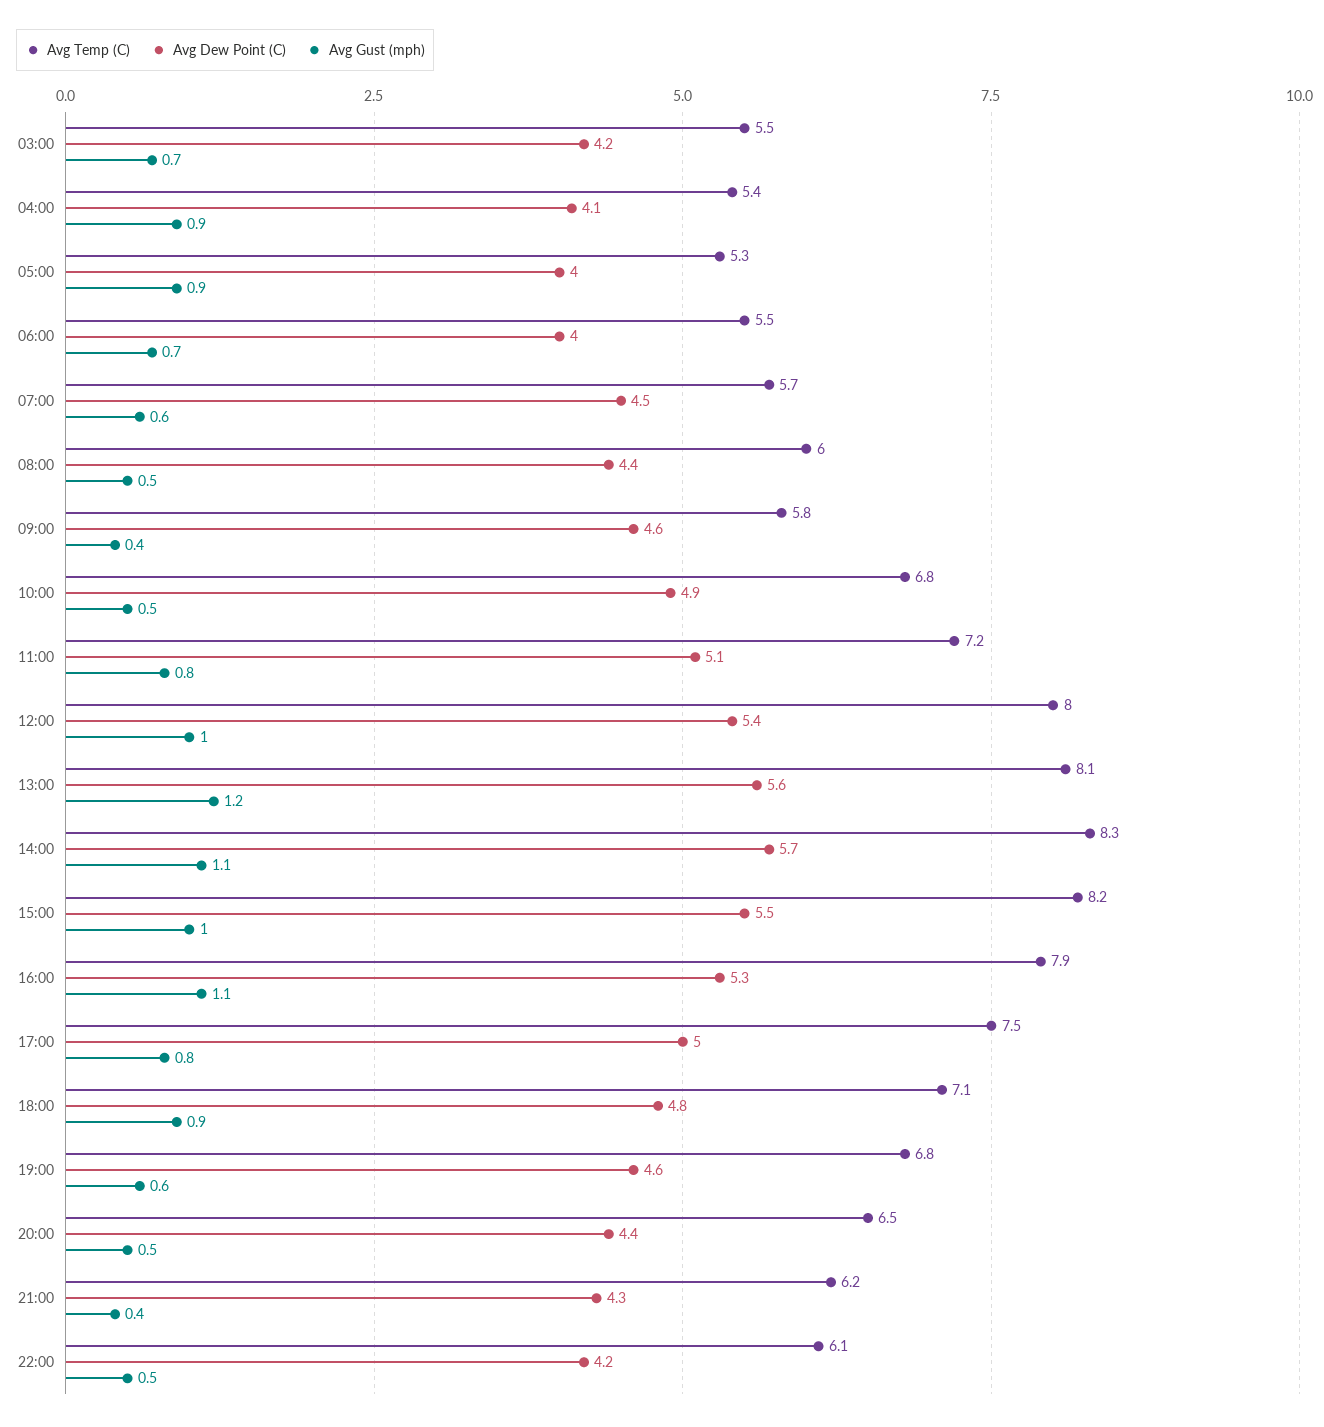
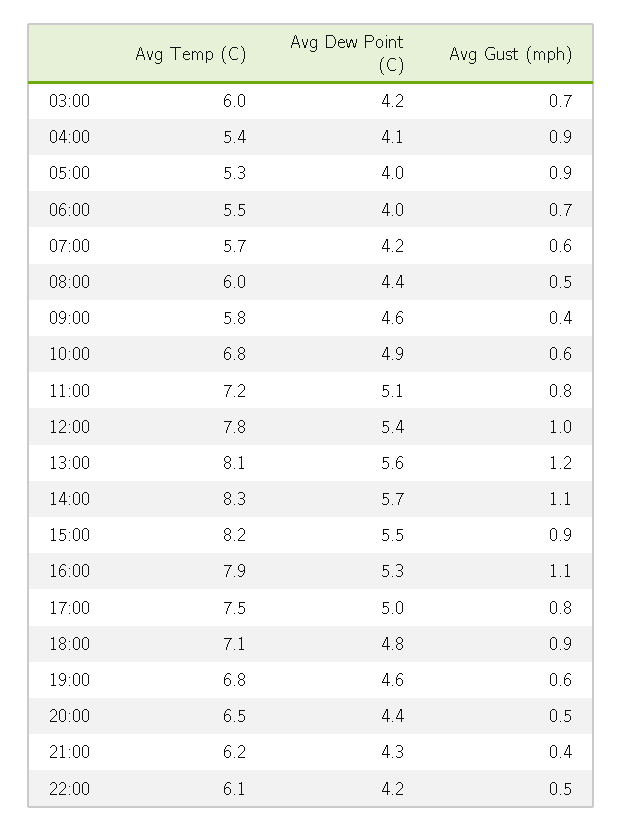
  {
    "Avg Temp (C)": {
-     "03:00": 5.5,
+     "03:00": 6,
      "04:00": 5.4,
      "05:00": 5.3,
      "06:00": 5.5,
      "07:00": 5.7,
      "08:00": 6,
      "09:00": 5.8,
      "10:00": 6.8,
      "11:00": 7.2,
-     "12:00": 8,
+     "12:00": 7.8,
      "13:00": 8.1,
      "14:00": 8.3,
      "15:00": 8.2,
      "16:00": 7.9,
      "17:00": 7.5,
      "18:00": 7.1,
      "19:00": 6.8,
      "20:00": 6.5,
      "21:00": 6.2,
      "22:00": 6.1
    },
    "Avg Dew Point (C)": {
      "03:00": 4.2,
      "04:00": 4.1,
      "05:00": 4,
      "06:00": 4,
-     "07:00": 4.5,
+     "07:00": 4.2,
      "08:00": 4.4,
      "09:00": 4.6,
      "10:00": 4.9,
      "11:00": 5.1,
      "12:00": 5.4,
      "13:00": 5.6,
      "14:00": 5.7,
      "15:00": 5.5,
      "16:00": 5.3,
      "17:00": 5,
      "18:00": 4.8,
      "19:00": 4.6,
      "20:00": 4.4,
      "21:00": 4.3,
      "22:00": 4.2
    },
    "Avg Gust (mph)": {
      "03:00": 0.7,
      "04:00": 0.9,
      "05:00": 0.9,
      "06:00": 0.7,
      "07:00": 0.6,
      "08:00": 0.5,
      "09:00": 0.4,
-     "10:00": 0.5,
+     "10:00": 0.6,
      "11:00": 0.8,
      "12:00": 1,
      "13:00": 1.2,
      "14:00": 1.1,
-     "15:00": 1,
+     "15:00": 0.9,
      "16:00": 1.1,
      "17:00": 0.8,
      "18:00": 0.9,
      "19:00": 0.6,
      "20:00": 0.5,
      "21:00": 0.4,
      "22:00": 0.5
    }
  }

